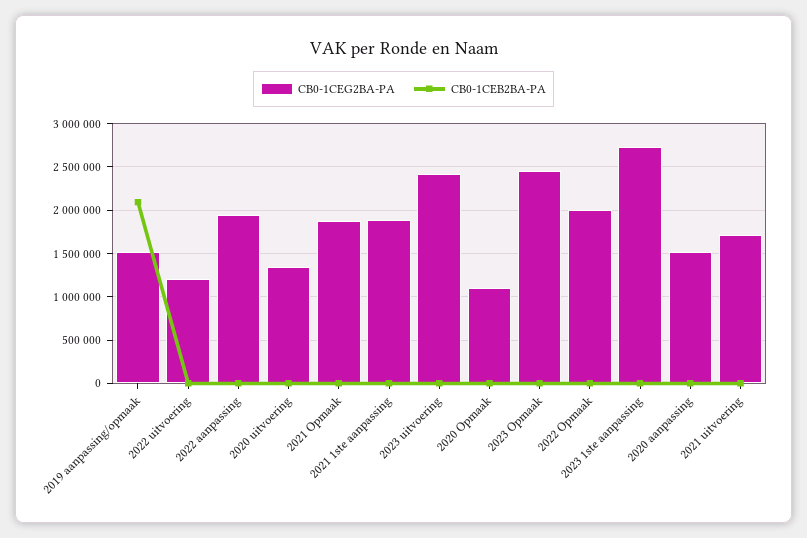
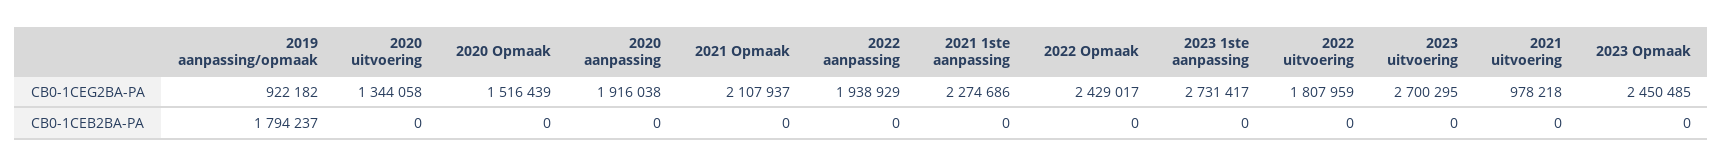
  {
    "CB0-1CEG2BA-PA": {
-     "2019 aanpassing/opmaak": 1500000,
+     "2019 aanpassing/opmaak": 922182,
-     "2022 uitvoering": 1200000,
+     "2022 uitvoering": 1807959,
      "2022 aanpassing": 1938929,
      "2020 uitvoering": 1344058,
-     "2021 Opmaak": 1900000,
+     "2021 Opmaak": 2107937,
-     "2021 1ste aanpassing": 1900000,
+     "2021 1ste aanpassing": 2274686,
-     "2023 uitvoering": 2400000,
+     "2023 uitvoering": 2700295,
-     "2020 Opmaak": 1100000,
+     "2020 Opmaak": 1516439,
      "2023 Opmaak": 2450485,
-     "2022 Opmaak": 2000000,
+     "2022 Opmaak": 2429017,
      "2023 1ste aanpassing": 2731417,
-     "2020 aanpassing": 1500000,
+     "2020 aanpassing": 1916038,
-     "2021 uitvoering": 1700000
+     "2021 uitvoering": 978218
    },
    "CB0-1CEB2BA-PA": {
-     "2019 aanpassing/opmaak": 2100000,
+     "2019 aanpassing/opmaak": 1794237,
      "2022 uitvoering": 0,
      "2022 aanpassing": 0,
      "2020 uitvoering": 0,
      "2021 Opmaak": 0,
      "2021 1ste aanpassing": 0,
      "2023 uitvoering": 0,
      "2020 Opmaak": 0,
      "2023 Opmaak": 0,
      "2022 Opmaak": 0,
      "2023 1ste aanpassing": 0,
      "2020 aanpassing": 0,
      "2021 uitvoering": 0
    }
  }

